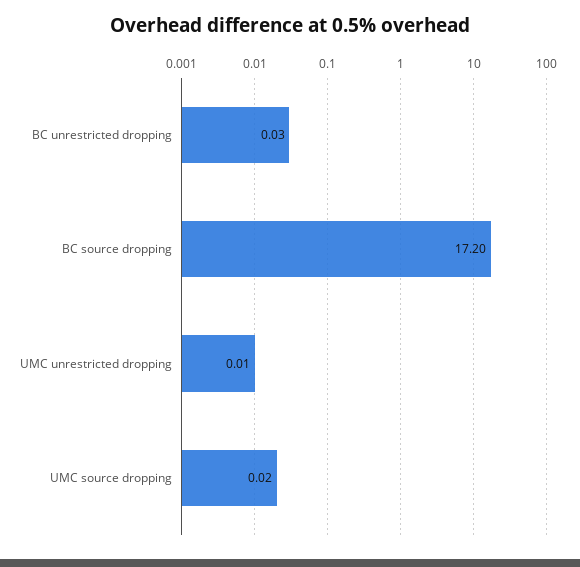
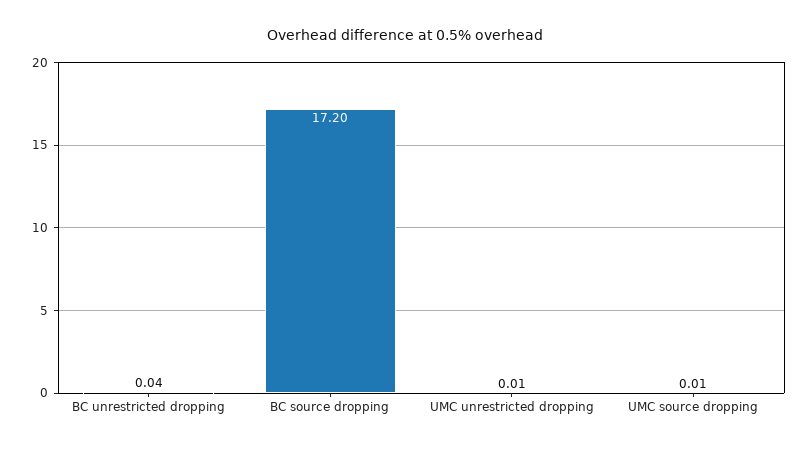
  {
-   "BC unrestricted dropping": 0.03,
+   "BC unrestricted dropping": 0.04,
    "BC source dropping": 17.2,
    "UMC unrestricted dropping": 0.01,
-   "UMC source dropping": 0.02
+   "UMC source dropping": 0.01
  }

